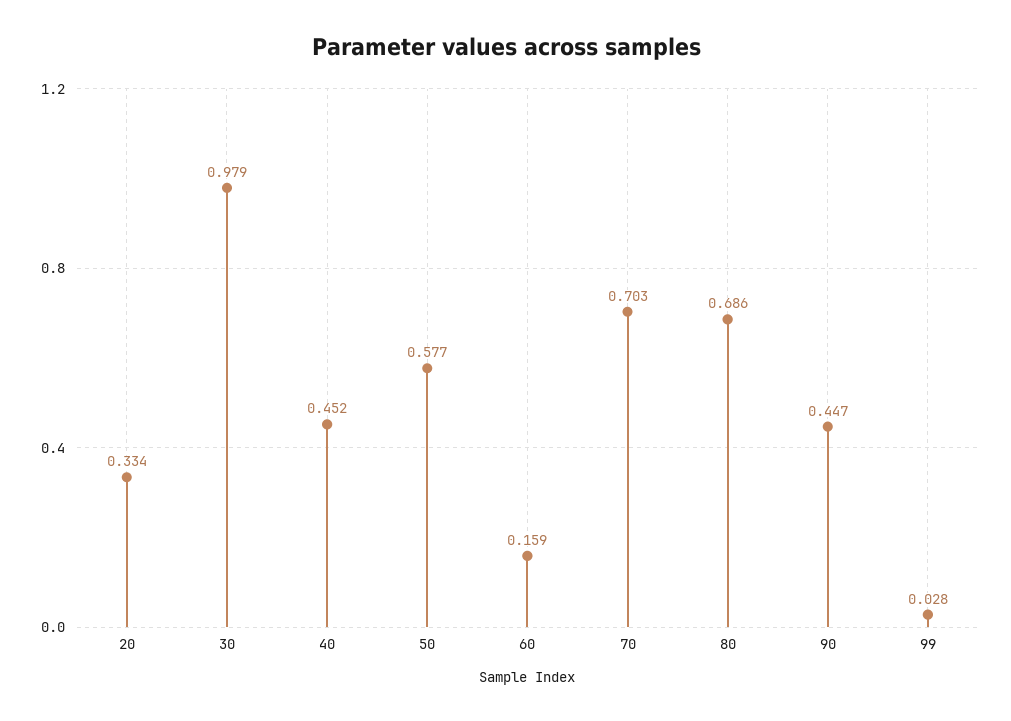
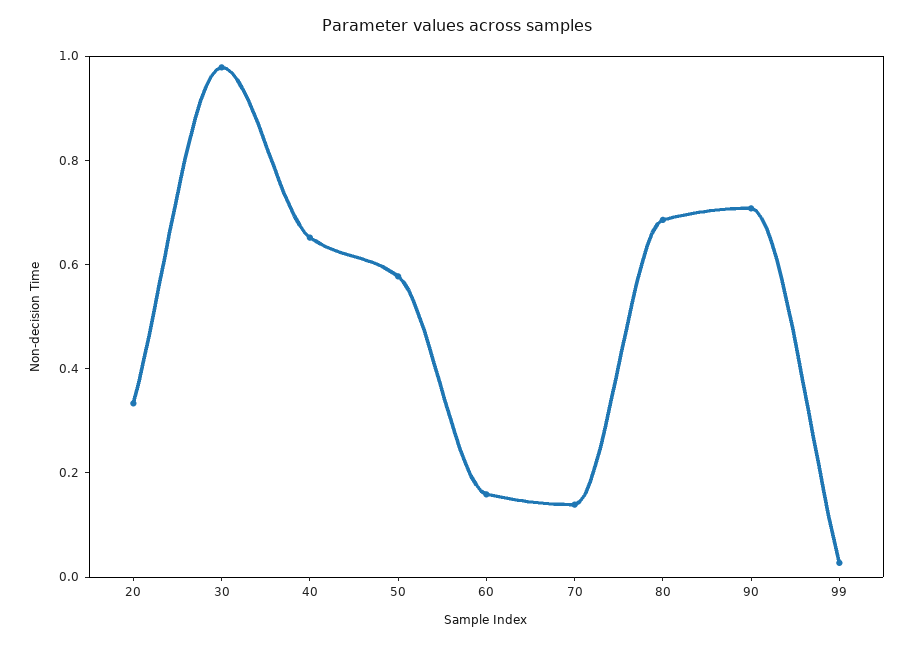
  {
    "20": 0.334,
    "30": 0.979,
-   "40": 0.452,
+   "40": 0.65,
    "50": 0.577,
    "60": 0.159,
-   "70": 0.703,
+   "70": 0.15,
    "80": 0.686,
-   "90": 0.447,
+   "90": 0.7,
    "99": 0.028
  }

